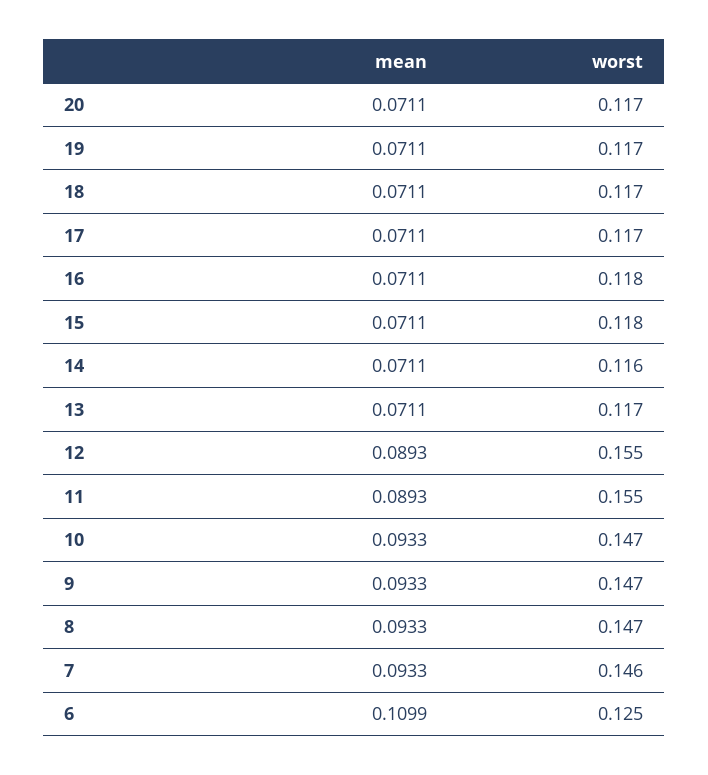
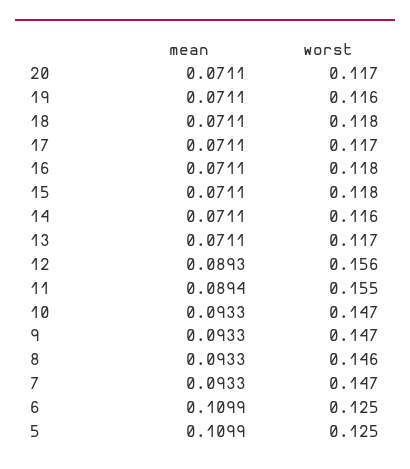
  {
    "mean": {
      "20": 0.0711,
      "19": 0.0711,
      "18": 0.0711,
      "17": 0.0711,
      "16": 0.0711,
      "15": 0.0711,
      "14": 0.0711,
      "13": 0.0711,
      "12": 0.0893,
-     "11": 0.0893,
+     "11": 0.0894,
      "10": 0.0933,
      "9": 0.0933,
      "8": 0.0933,
      "7": 0.0933,
-     "6": 0.1099
+     "6": 0.1099,
+     "5": 0.1099
    },
    "worst": {
      "20": 0.117,
-     "19": 0.117,
+     "19": 0.116,
-     "18": 0.117,
+     "18": 0.118,
      "17": 0.117,
      "16": 0.118,
      "15": 0.118,
      "14": 0.116,
      "13": 0.117,
-     "12": 0.155,
+     "12": 0.156,
      "11": 0.155,
      "10": 0.147,
      "9": 0.147,
-     "8": 0.147,
+     "8": 0.146,
-     "7": 0.146,
+     "7": 0.147,
-     "6": 0.125
+     "6": 0.125,
+     "5": 0.125
    }
  }

